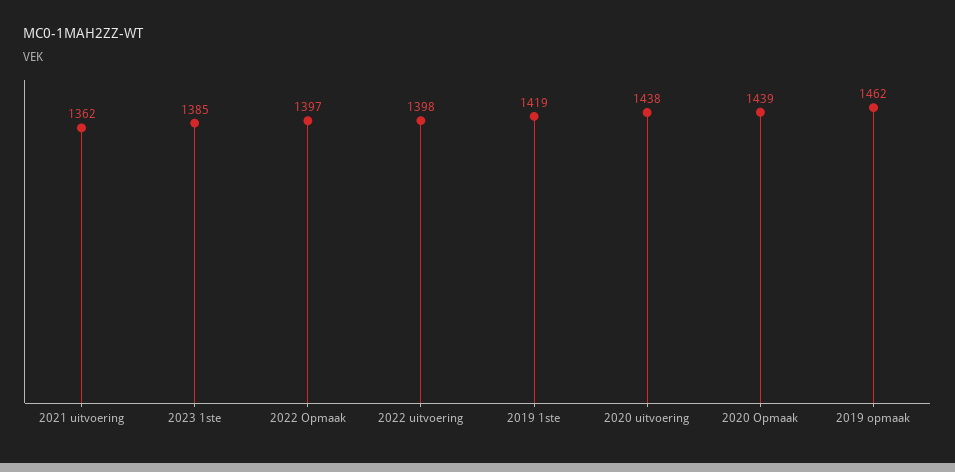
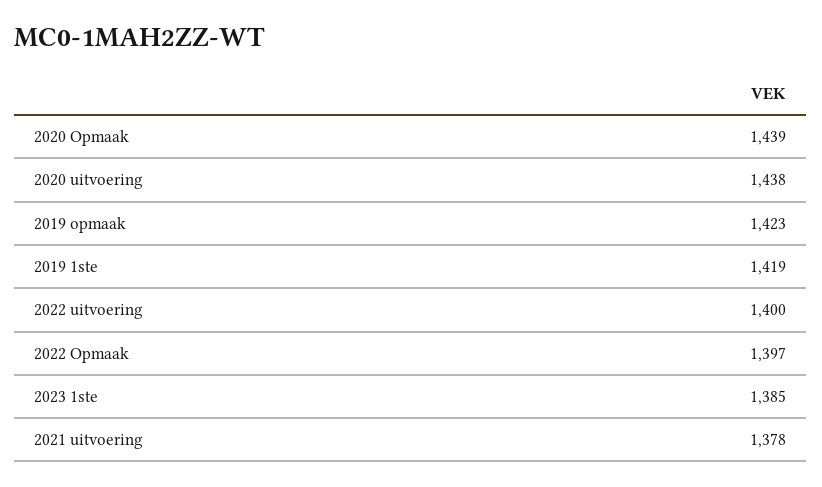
  {
-   "2021 uitvoering": 1362,
+   "2021 uitvoering": 1378,
    "2023 1ste": 1385,
    "2022 Opmaak": 1397,
-   "2022 uitvoering": 1398,
+   "2022 uitvoering": 1400,
    "2019 1ste": 1419,
    "2020 uitvoering": 1438,
    "2020 Opmaak": 1439,
-   "2019 opmaak": 1462
+   "2019 opmaak": 1423
  }

